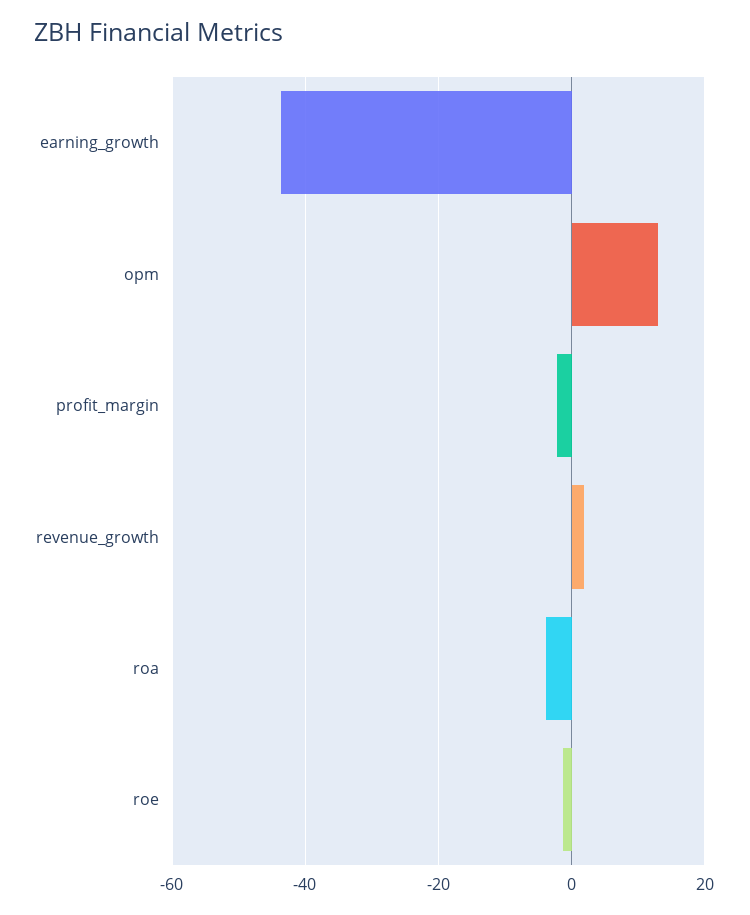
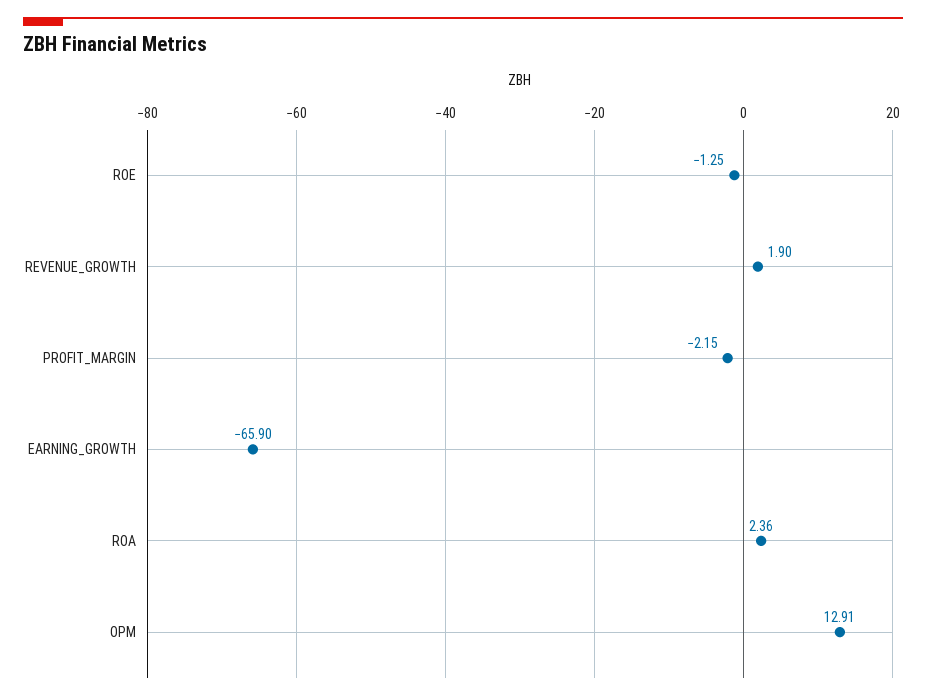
  {
-   "earning_growth": -44,
+   "earning_growth": -65.9,
    "opm": 12.91,
    "profit_margin": -2.15,
    "revenue_growth": 1.9,
-   "roa": -4,
+   "roa": 2.36,
    "roe": -1.25
  }

